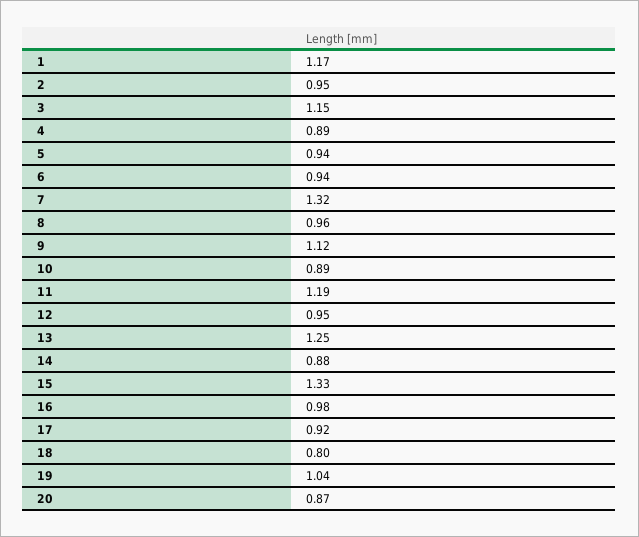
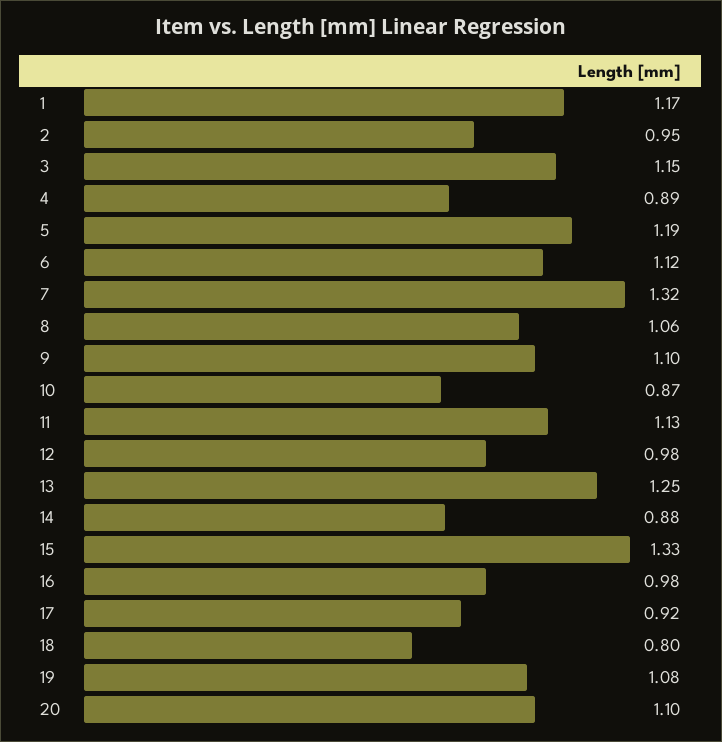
  {
    "1": 1.17,
    "2": 0.95,
    "3": 1.15,
    "4": 0.89,
-   "5": 0.94,
+   "5": 1.19,
-   "6": 0.94,
+   "6": 1.12,
    "7": 1.32,
-   "8": 0.96,
+   "8": 1.06,
-   "9": 1.12,
+   "9": 1.1,
-   "10": 0.89,
+   "10": 0.87,
-   "11": 1.19,
+   "11": 1.13,
-   "12": 0.95,
+   "12": 0.98,
    "13": 1.25,
    "14": 0.88,
    "15": 1.33,
    "16": 0.98,
    "17": 0.92,
    "18": 0.8,
-   "19": 1.04,
+   "19": 1.08,
-   "20": 0.87
+   "20": 1.1
  }

